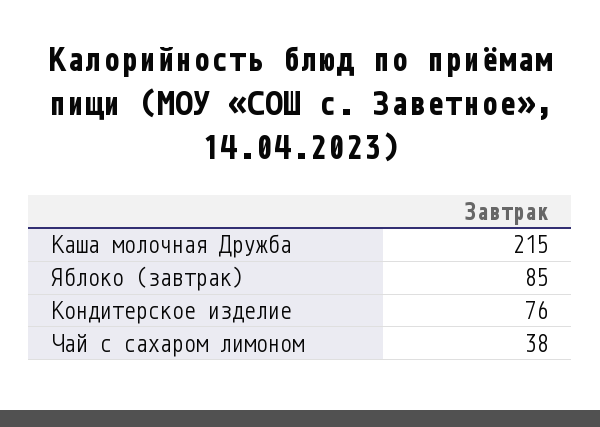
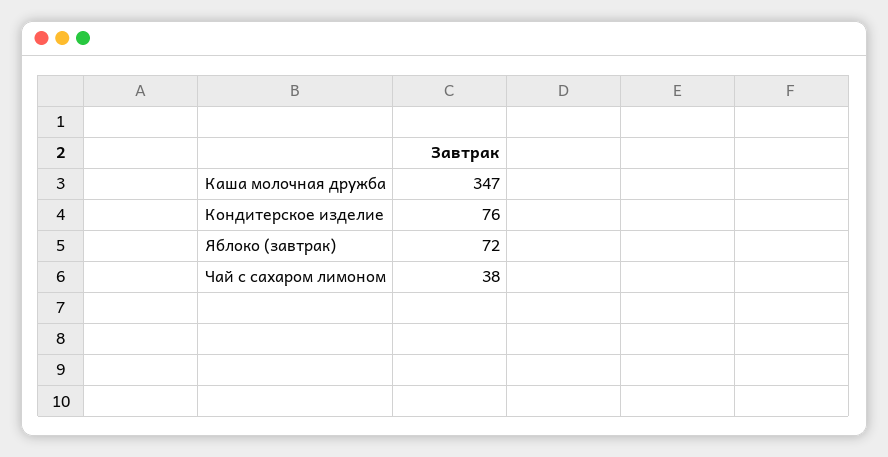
  {
-   "Каша молочная Дружба": 215,
+   "Каша молочная Дружба": 347,
-   "Яблоко (завтрак)": 85,
+   "Яблоко (завтрак)": 72,
    "Кондитерское изделие": 76,
    "Чай с сахаром лимоном": 38
  }

